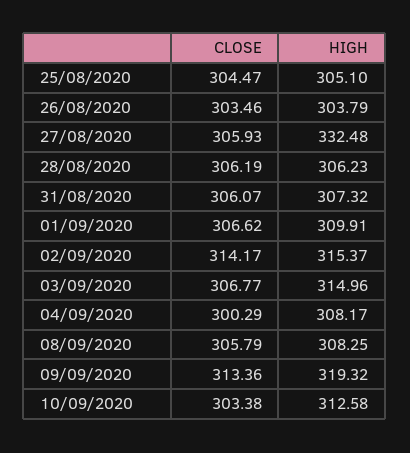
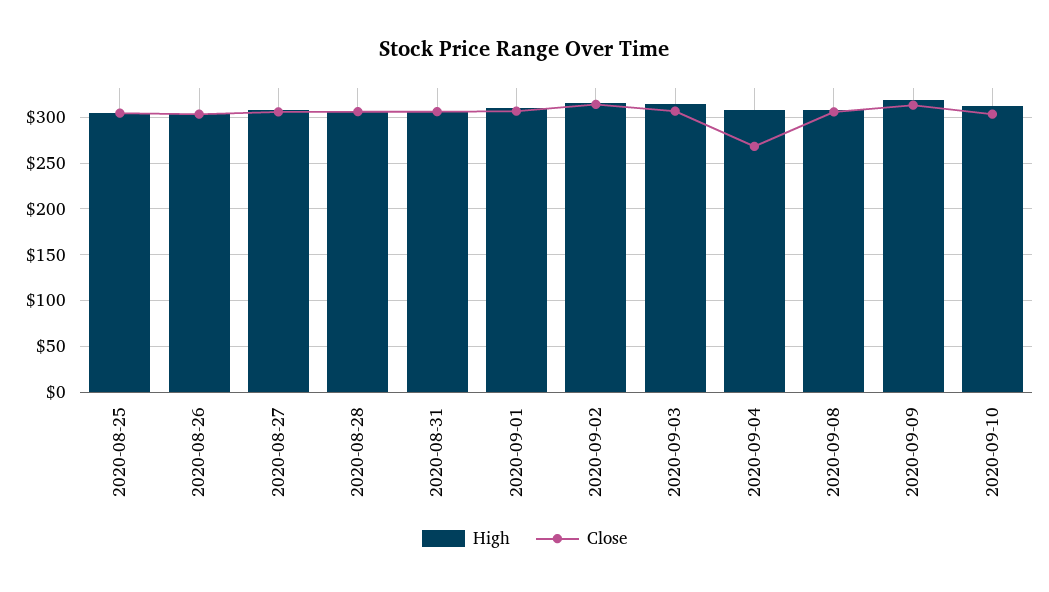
  {
    "CLOSE": {
      "25/08/2020": 304.47,
      "26/08/2020": 303.46,
      "27/08/2020": 305.93,
      "28/08/2020": 306.19,
      "31/08/2020": 306.07,
      "01/09/2020": 306.62,
      "02/09/2020": 314.17,
      "03/09/2020": 306.77,
-     "04/09/2020": 300.29,
+     "04/09/2020": 270,
      "08/09/2020": 305.79,
      "09/09/2020": 313.36,
      "10/09/2020": 303.38
    },
    "HIGH": {
      "25/08/2020": 305.1,
      "26/08/2020": 303.79,
-     "27/08/2020": 332.48,
+     "27/08/2020": 310,
      "28/08/2020": 306.23,
      "31/08/2020": 307.32,
      "01/09/2020": 309.91,
      "02/09/2020": 315.37,
      "03/09/2020": 314.96,
      "04/09/2020": 308.17,
      "08/09/2020": 308.25,
      "09/09/2020": 319.32,
      "10/09/2020": 312.58
    }
  }

